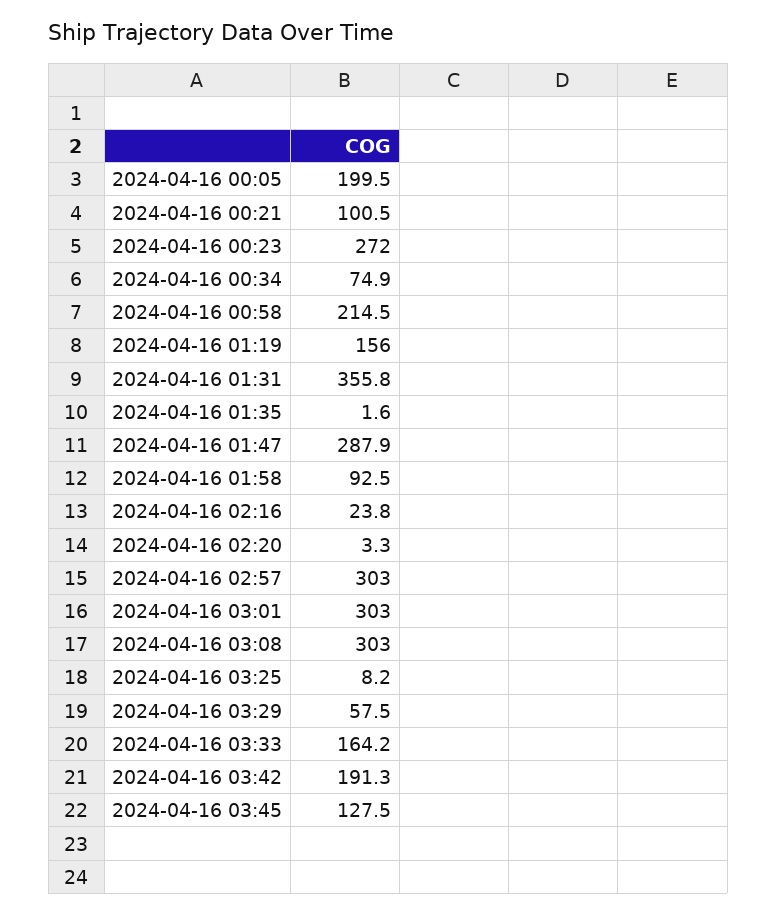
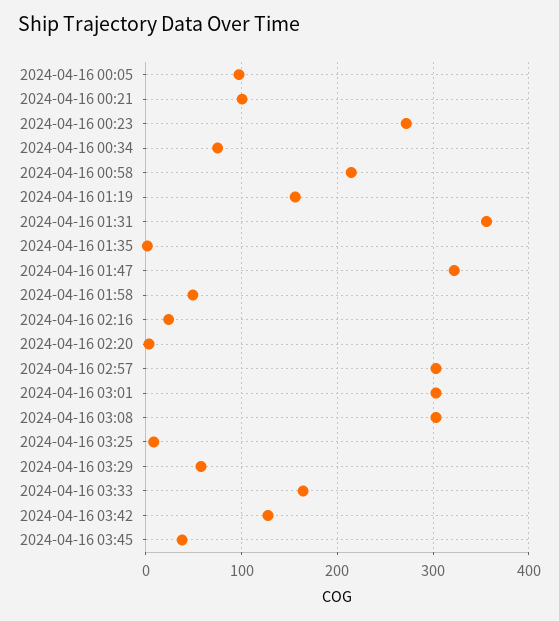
  {
-   "2024-04-16 00:05": 199.5,
+   "2024-04-16 00:05": 100,
    "2024-04-16 00:21": 100.5,
    "2024-04-16 00:23": 272,
    "2024-04-16 00:34": 74.9,
    "2024-04-16 00:58": 214.5,
    "2024-04-16 01:19": 156,
    "2024-04-16 01:31": 355.8,
    "2024-04-16 01:35": 1.6,
-   "2024-04-16 01:47": 287.9,
+   "2024-04-16 01:47": 320,
-   "2024-04-16 01:58": 92.5,
+   "2024-04-16 01:58": 50,
    "2024-04-16 02:16": 23.8,
    "2024-04-16 02:20": 3.3,
    "2024-04-16 02:57": 303,
    "2024-04-16 03:01": 303,
    "2024-04-16 03:08": 303,
    "2024-04-16 03:25": 8.2,
    "2024-04-16 03:29": 57.5,
    "2024-04-16 03:33": 164.2,
-   "2024-04-16 03:42": 191.3,
+   "2024-04-16 03:42": 130,
-   "2024-04-16 03:45": 127.5
+   "2024-04-16 03:45": 40
  }

